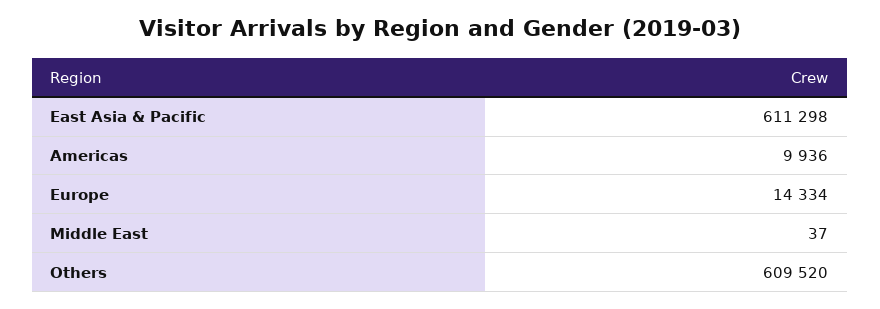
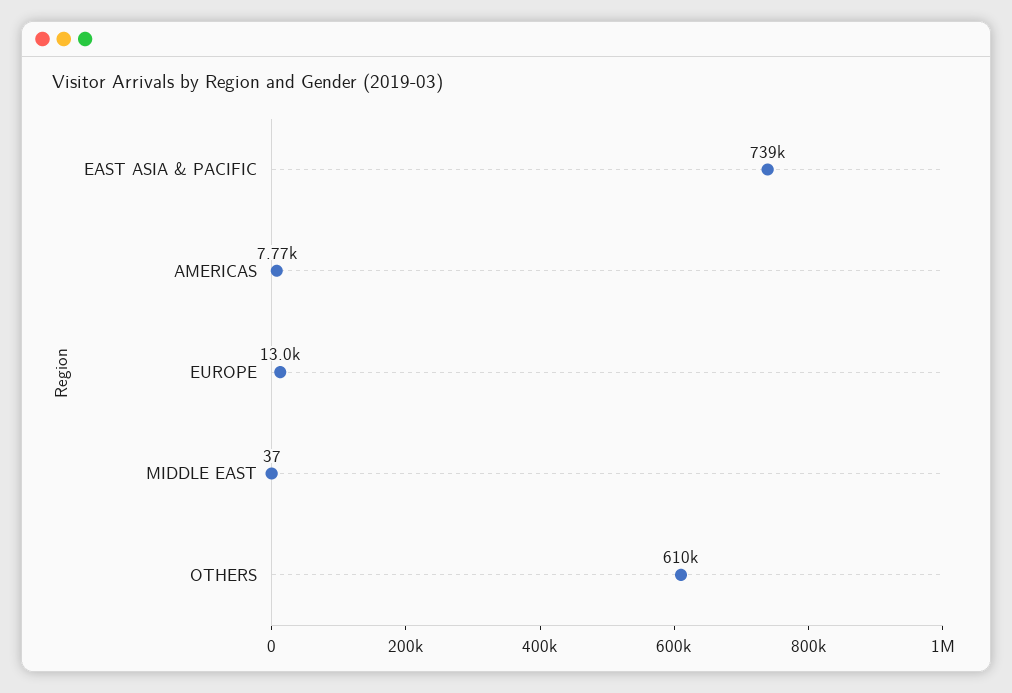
  {
-   "East Asia & Pacific": 611298,
+   "East Asia & Pacific": 739000,
-   "Americas": 9936,
+   "Americas": 7770,
-   "Europe": 14334,
+   "Europe": 13000,
    "Middle East": 37,
    "Others": 609520
  }

